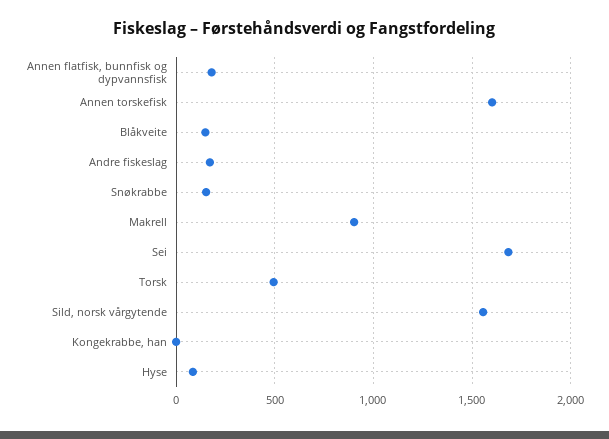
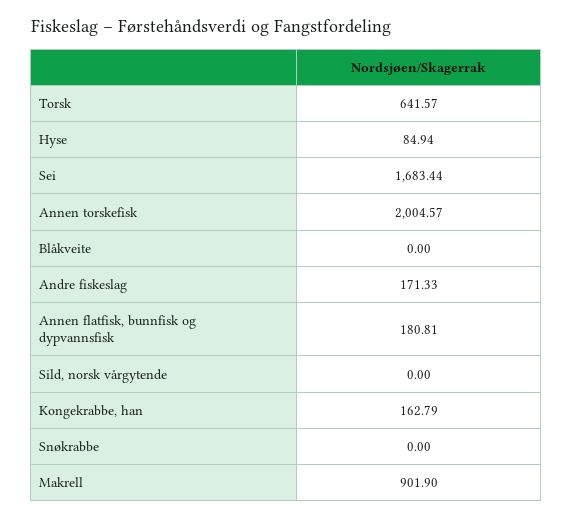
  {
    "Annen flatfisk, bunnfisk og dypvannsfisk": 180.81,
-   "Annen torskefisk": 1600,
+   "Annen torskefisk": 2004.57,
-   "Blåkveite": 150,
+   "Blåkveite": 0,
    "Andre fiskeslag": 171.33,
-   "Snøkrabbe": 150,
+   "Snøkrabbe": 0,
    "Makrell": 901.9,
    "Sei": 1683.44,
-   "Torsk": 500,
+   "Torsk": 641.57,
-   "Sild, norsk vårgytende": 1550,
+   "Sild, norsk vårgytende": 0,
-   "Kongekrabbe, han": 0,
+   "Kongekrabbe, han": 162.79,
    "Hyse": 84.94
  }

